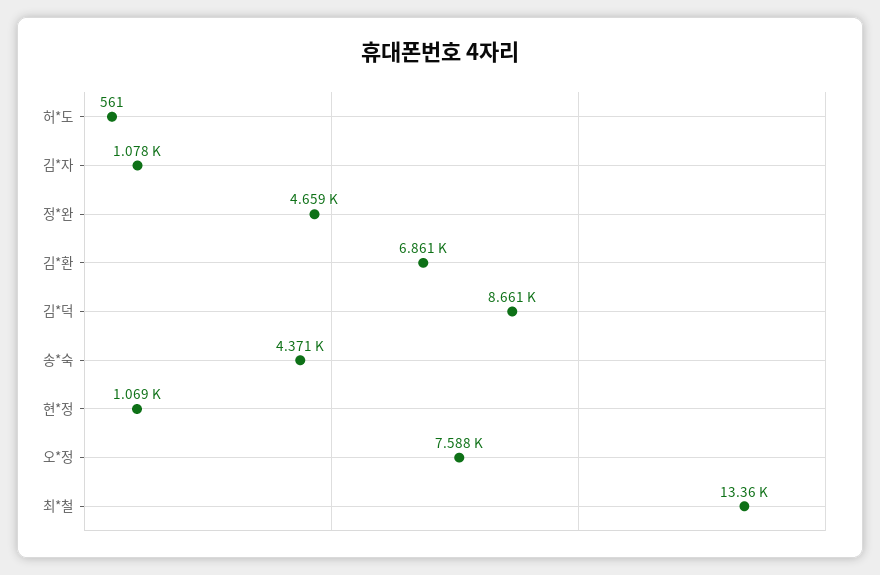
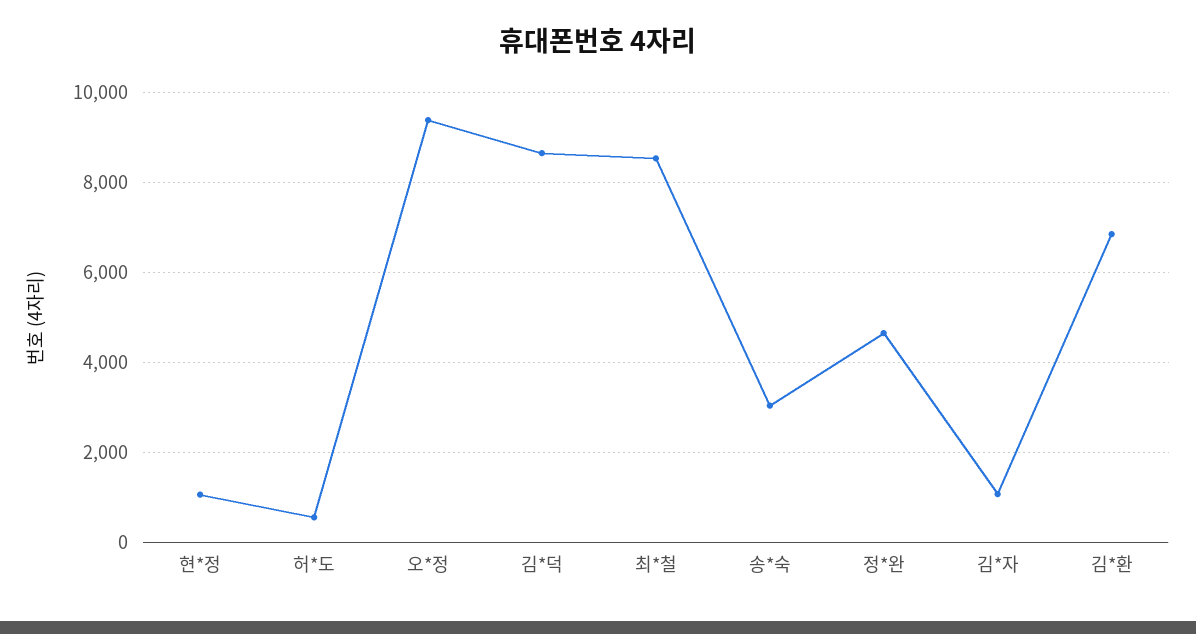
  {
    "허*도": 561,
    "김*자": 1078,
    "정*완": 4659,
    "김*환": 6861,
    "김*덕": 8661,
-   "송*숙": 4371,
+   "송*숙": 3000,
    "현*정": 1069,
-   "오*정": 7588,
+   "오*정": 9400,
-   "최*철": 13360
+   "최*철": 8600
  }

